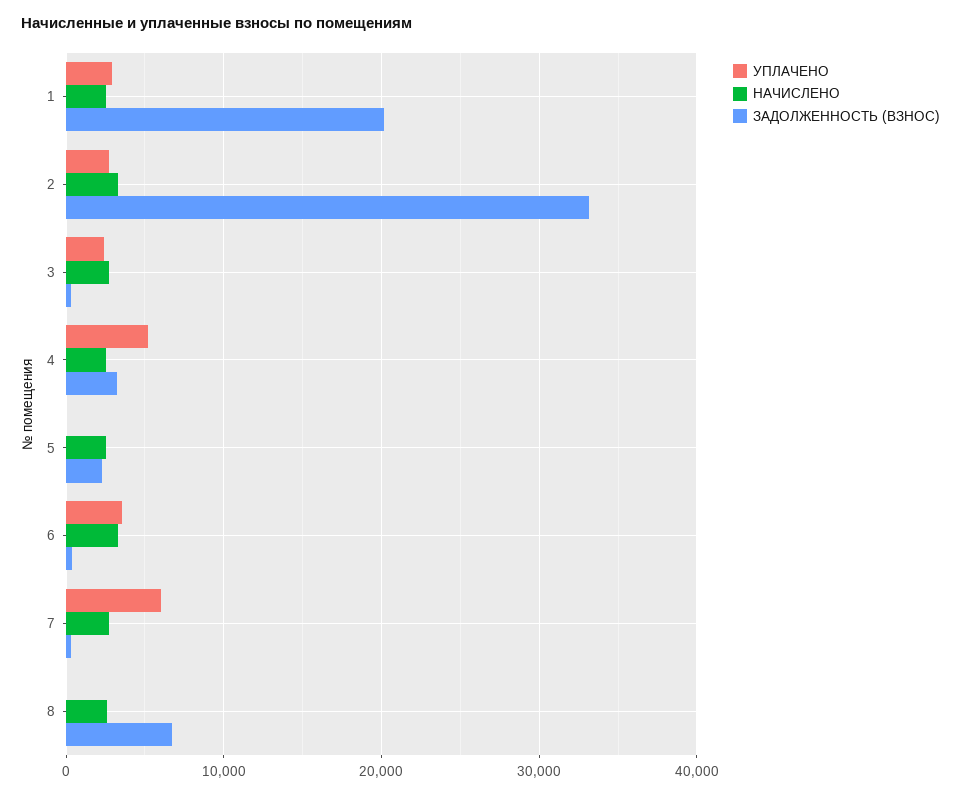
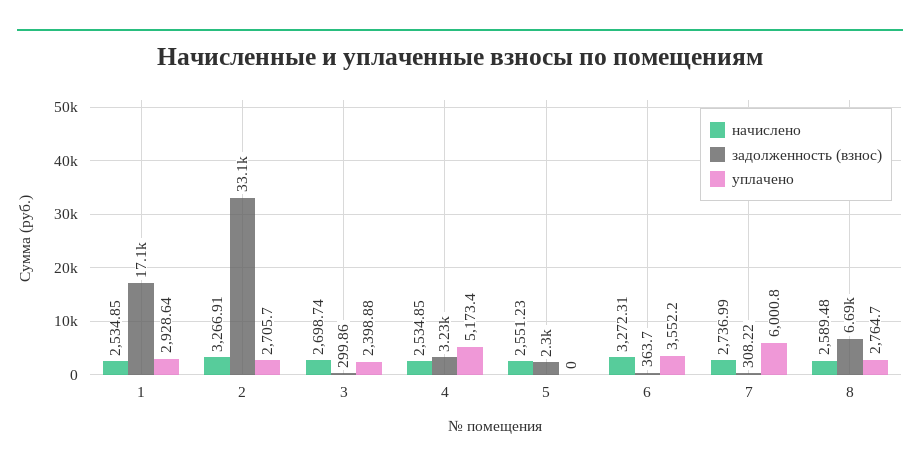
  {
    "УПЛАЧЕНО": {
      "1": 2928.64,
      "2": 2705.7,
      "3": 2398.88,
      "4": 5173.4,
      "5": 0,
      "6": 3552.2,
      "7": 6000.8,
-     "8": 0
+     "8": 2764.7
    },
    "НАЧИСЛЕНО": {
      "1": 2534.85,
      "2": 3266.91,
      "3": 2698.74,
      "4": 2534.85,
      "5": 2551.23,
      "6": 3272.31,
      "7": 2736.99,
      "8": 2589.48
    },
    "ЗАДОЛЖЕННОСТЬ (ВЗНОС)": {
-     "1": 20000,
+     "1": 17100,
      "2": 33100,
      "3": 299.86,
      "4": 3230,
      "5": 2300,
      "6": 363.7,
      "7": 308.22,
      "8": 6690
    }
  }

